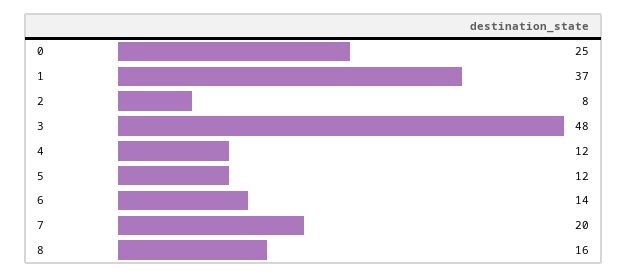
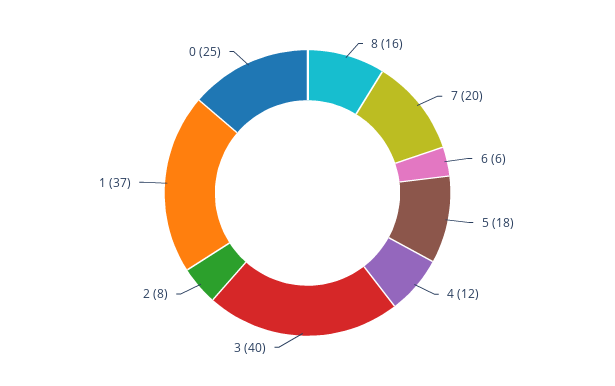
  {
    "0": 25,
    "1": 37,
    "2": 8,
-   "3": 48,
+   "3": 40,
    "4": 12,
-   "5": 12,
+   "5": 18,
-   "6": 14,
+   "6": 6,
    "7": 20,
    "8": 16
  }

